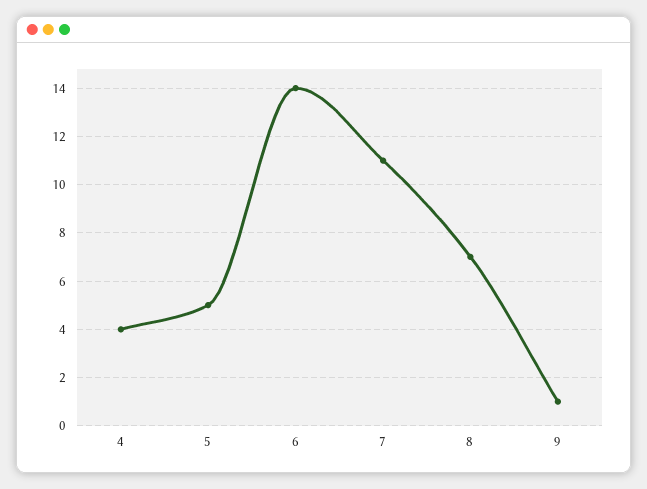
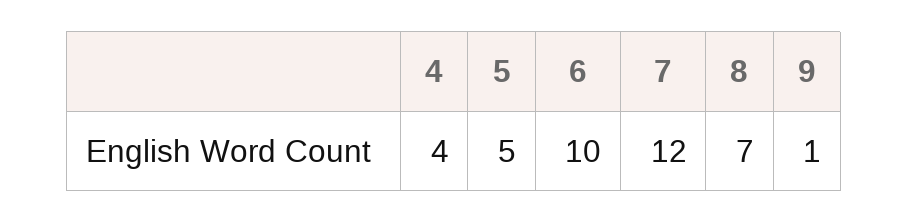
  {
    "4": 4,
    "5": 5,
-   "6": 14,
+   "6": 10,
-   "7": 11,
+   "7": 12,
    "8": 7,
    "9": 1
  }

